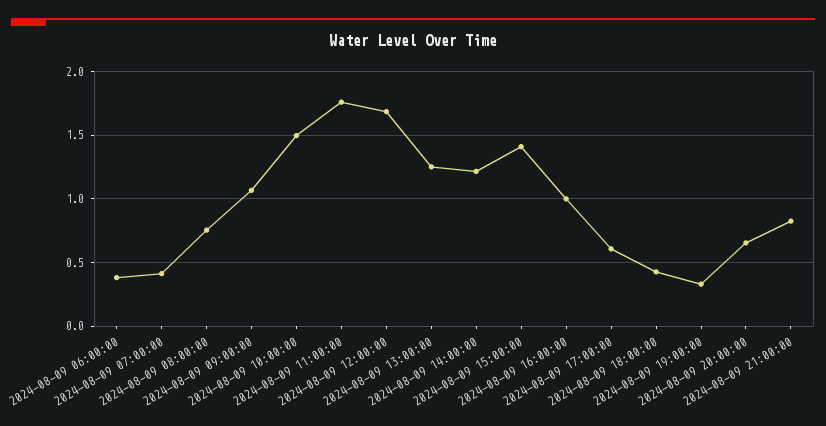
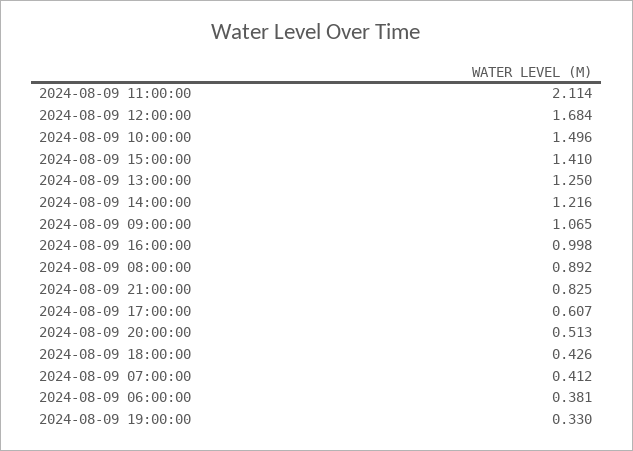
  {
    "2024-08-09 06:00:00": 0.381,
    "2024-08-09 07:00:00": 0.412,
-   "2024-08-09 08:00:00": 0.75,
+   "2024-08-09 08:00:00": 0.892,
    "2024-08-09 09:00:00": 1.065,
    "2024-08-09 10:00:00": 1.496,
-   "2024-08-09 11:00:00": 1.75,
+   "2024-08-09 11:00:00": 2.114,
    "2024-08-09 12:00:00": 1.684,
    "2024-08-09 13:00:00": 1.25,
    "2024-08-09 14:00:00": 1.216,
    "2024-08-09 15:00:00": 1.41,
    "2024-08-09 16:00:00": 0.998,
    "2024-08-09 17:00:00": 0.607,
    "2024-08-09 18:00:00": 0.426,
    "2024-08-09 19:00:00": 0.33,
-   "2024-08-09 20:00:00": 0.65,
+   "2024-08-09 20:00:00": 0.513,
    "2024-08-09 21:00:00": 0.825
  }

